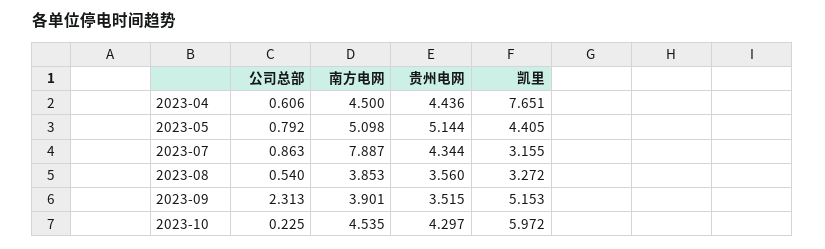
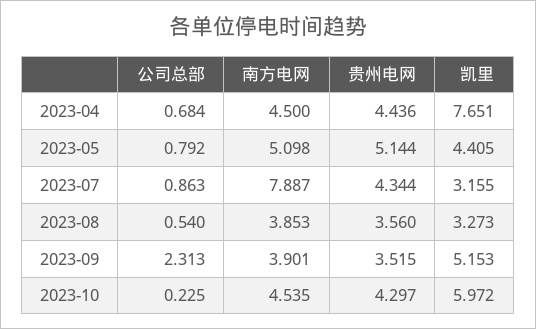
  {
    "公司总部": {
-     "2023-04": 0.606,
+     "2023-04": 0.684,
      "2023-05": 0.792,
      "2023-07": 0.863,
      "2023-08": 0.54,
      "2023-09": 2.313,
      "2023-10": 0.225
    },
    "南方电网": {
      "2023-04": 4.5,
      "2023-05": 5.098,
      "2023-07": 7.887,
      "2023-08": 3.853,
      "2023-09": 3.901,
      "2023-10": 4.535
    },
    "贵州电网": {
      "2023-04": 4.436,
      "2023-05": 5.144,
      "2023-07": 4.344,
      "2023-08": 3.56,
      "2023-09": 3.515,
      "2023-10": 4.297
    },
    "凯里": {
      "2023-04": 7.651,
      "2023-05": 4.405,
      "2023-07": 3.155,
-     "2023-08": 3.272,
+     "2023-08": 3.273,
      "2023-09": 5.153,
      "2023-10": 5.972
    }
  }

